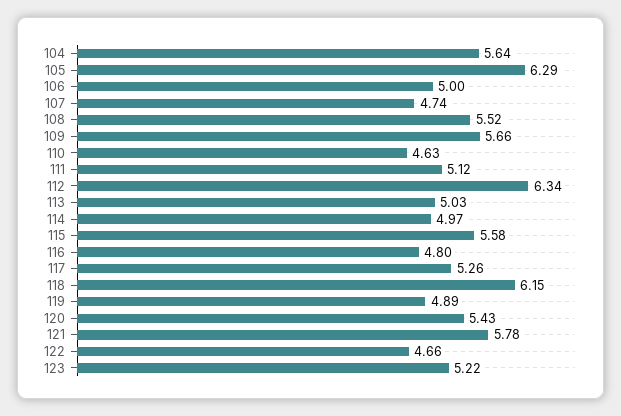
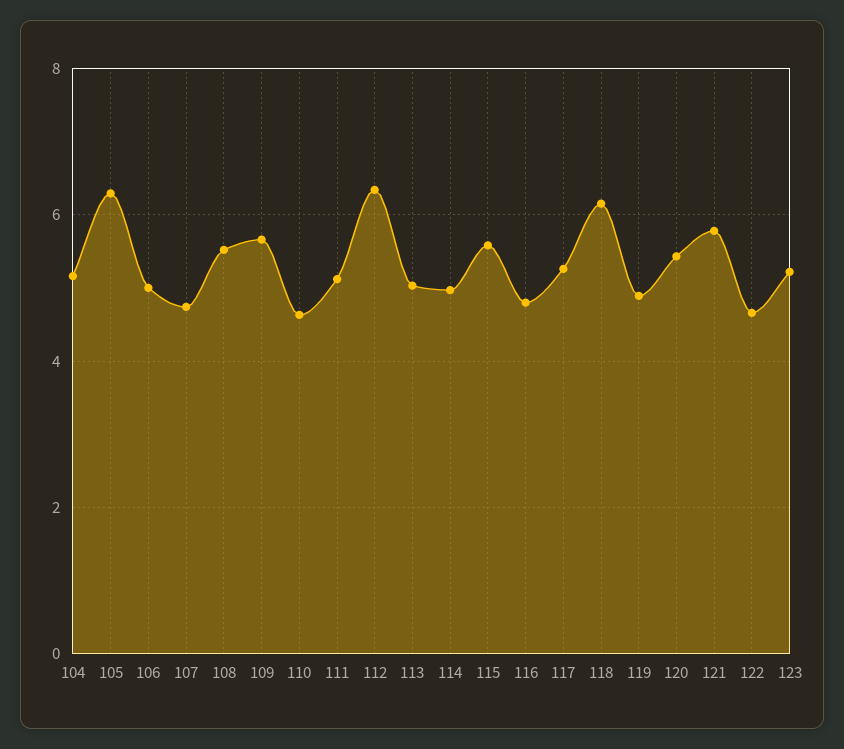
  {
-   "104": 5.64,
+   "104": 5.2,
    "105": 6.29,
    "106": 5,
    "107": 4.74,
    "108": 5.52,
    "109": 5.66,
    "110": 4.63,
    "111": 5.12,
    "112": 6.34,
    "113": 5.03,
    "114": 4.97,
    "115": 5.58,
    "116": 4.8,
    "117": 5.26,
    "118": 6.15,
    "119": 4.89,
    "120": 5.43,
    "121": 5.78,
    "122": 4.66,
    "123": 5.22
  }

